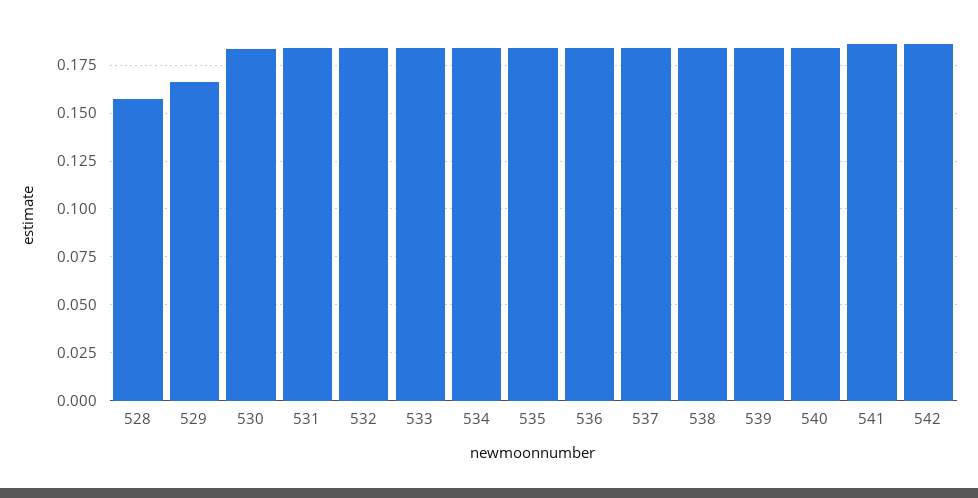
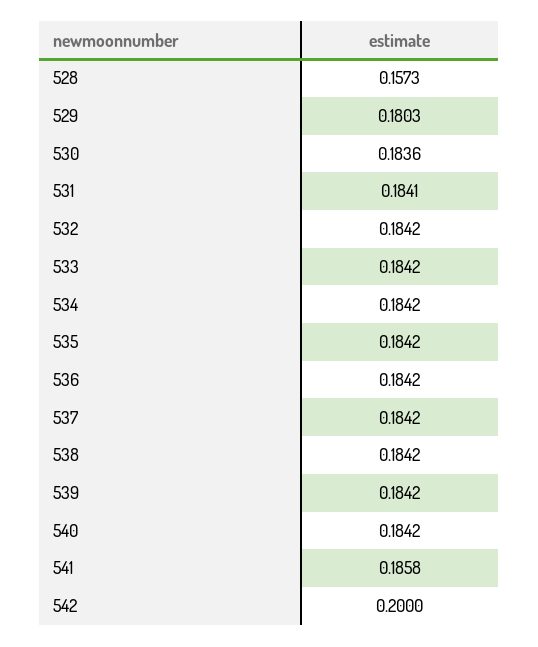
  {
    "528": 0.1573,
-   "529": 0.165,
+   "529": 0.1803,
    "530": 0.1836,
    "531": 0.1841,
    "532": 0.1842,
    "533": 0.1842,
    "534": 0.1842,
    "535": 0.1842,
    "536": 0.1842,
    "537": 0.1842,
    "538": 0.1842,
    "539": 0.1842,
    "540": 0.1842,
    "541": 0.1858,
-   "542": 0.185
+   "542": 0.2
  }

